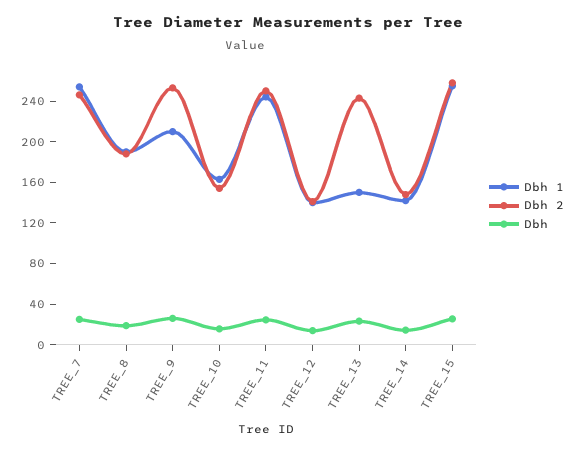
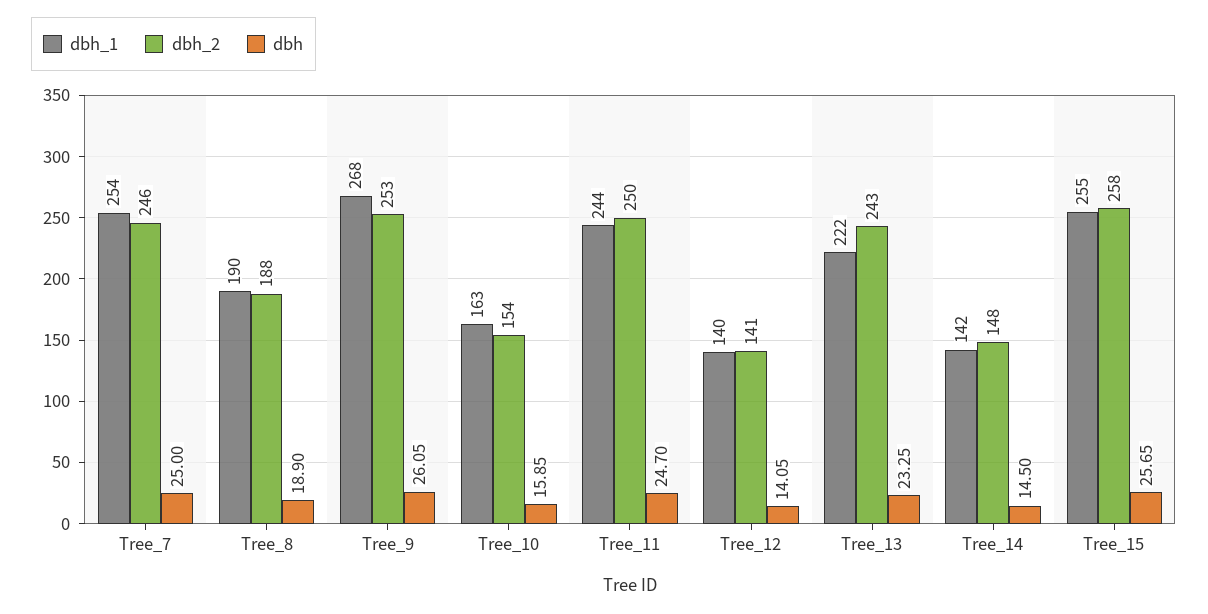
  {
    "Dbh 1": {
      "TREE_7": 254,
      "TREE_8": 190,
-     "TREE_9": 210,
+     "TREE_9": 268,
      "TREE_10": 163,
      "TREE_11": 244,
      "TREE_12": 140,
-     "TREE_13": 150,
+     "TREE_13": 222,
      "TREE_14": 142,
      "TREE_15": 255
    },
    "Dbh 2": {
      "TREE_7": 246,
      "TREE_8": 188,
      "TREE_9": 253,
      "TREE_10": 154,
      "TREE_11": 250,
      "TREE_12": 141,
      "TREE_13": 243,
      "TREE_14": 148,
      "TREE_15": 258
    },
    "Dbh": {
      "TREE_7": 25,
      "TREE_8": 18.9,
      "TREE_9": 26.05,
      "TREE_10": 15.85,
      "TREE_11": 24.7,
      "TREE_12": 14.05,
      "TREE_13": 23.25,
      "TREE_14": 14.5,
      "TREE_15": 25.65
    }
  }

